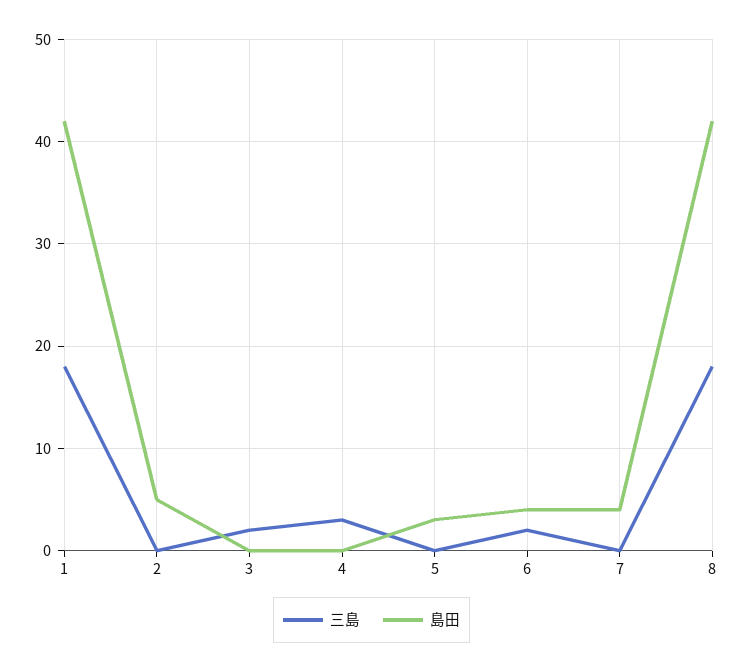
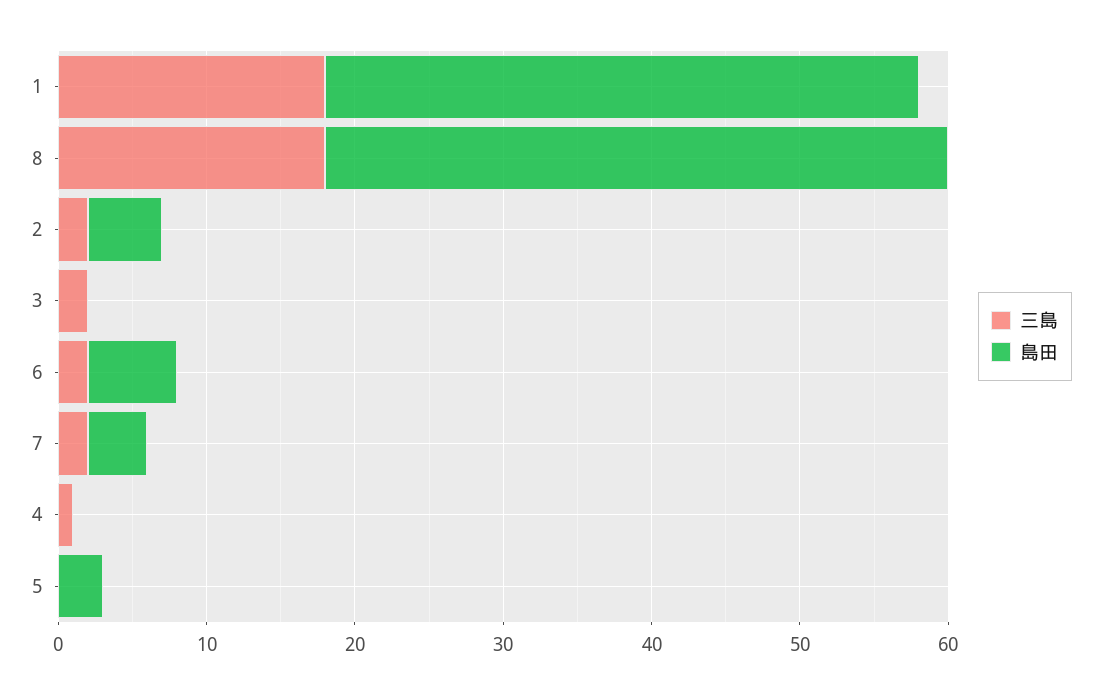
  {
    "三島": {
      "1": 18,
-     "2": 0,
+     "2": 2,
      "3": 2,
-     "4": 3,
+     "4": 1,
      "5": 0,
      "6": 2,
-     "7": 0,
+     "7": 2,
      "8": 18
    },
    "島田": {
-     "1": 42,
+     "1": 40,
      "2": 5,
      "3": 0,
      "4": 0,
      "5": 3,
-     "6": 4,
+     "6": 6,
      "7": 4,
      "8": 42
    }
  }

